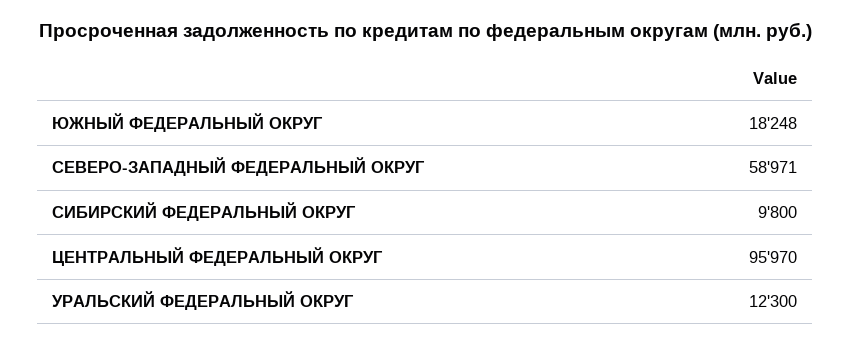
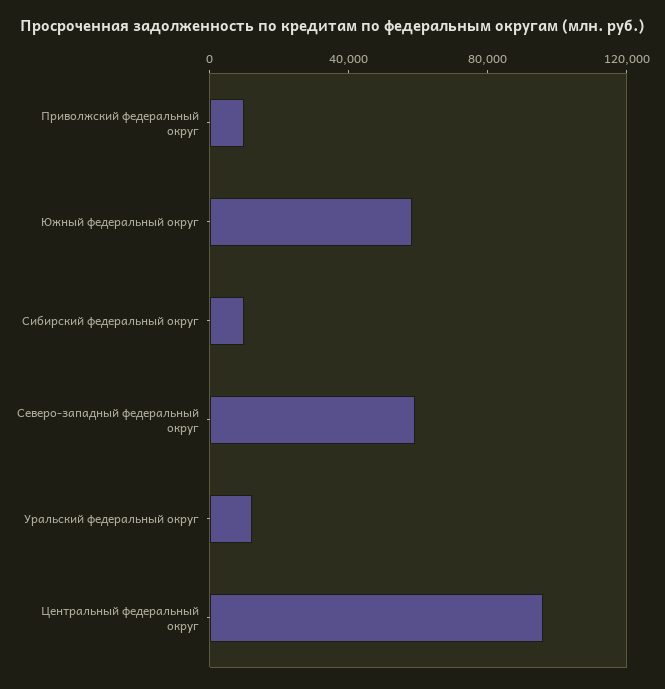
  {
-   "ЮЖНЫЙ ФЕДЕРАЛЬНЫЙ ОКРУГ": 18248,
+   "ЮЖНЫЙ ФЕДЕРАЛЬНЫЙ ОКРУГ": 60000,
    "СЕВЕРО-ЗАПАДНЫЙ ФЕДЕРАЛЬНЫЙ ОКРУГ": 58971,
    "СИБИРСКИЙ ФЕДЕРАЛЬНЫЙ ОКРУГ": 9800,
    "ЦЕНТРАЛЬНЫЙ ФЕДЕРАЛЬНЫЙ ОКРУГ": 95970,
-   "УРАЛЬСКИЙ ФЕДЕРАЛЬНЫЙ ОКРУГ": 12300
+   "УРАЛЬСКИЙ ФЕДЕРАЛЬНЫЙ ОКРУГ": 12300,
+   "Приволжский федеральный округ": 10000
  }

